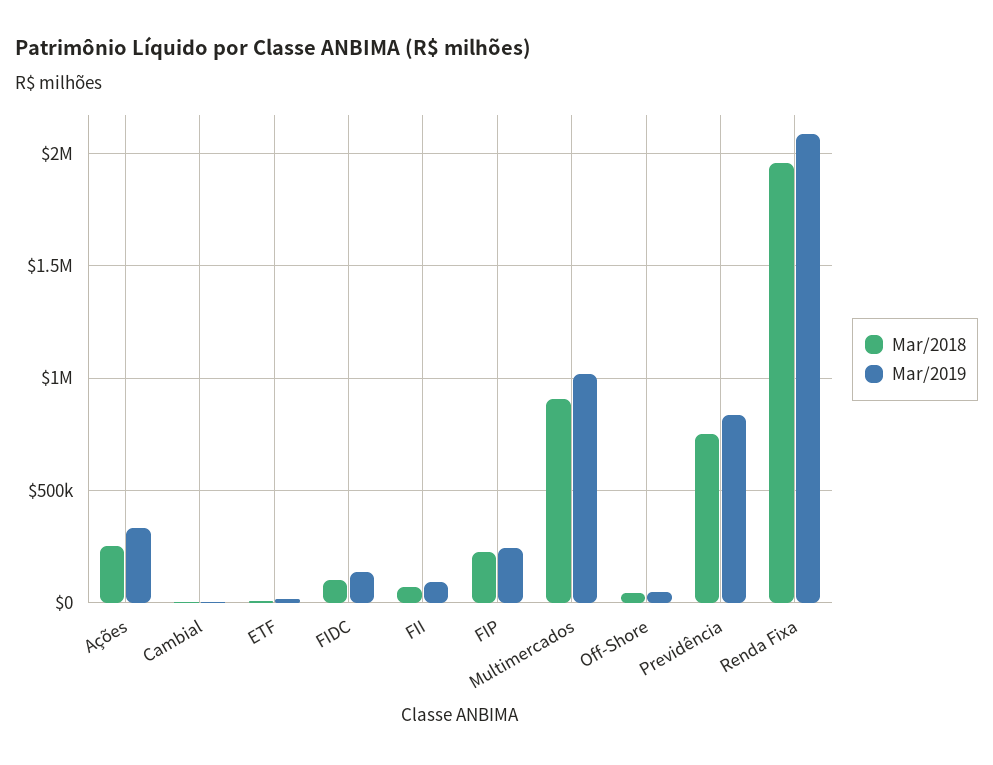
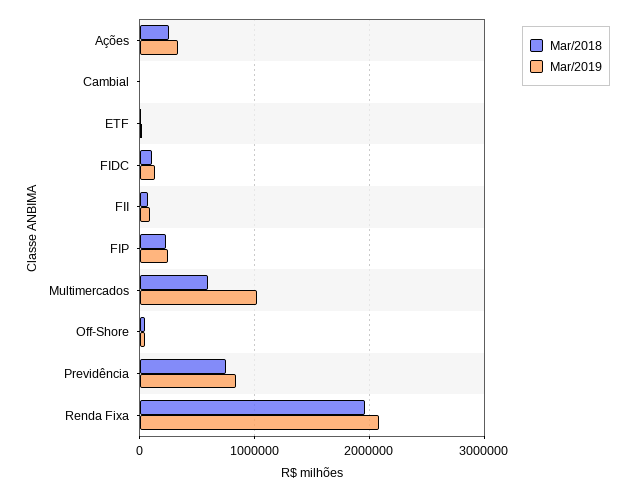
  {
    "Mar/2018": {
      "Ações": 250000,
      "Cambial": 0,
      "ETF": 0,
      "FIDC": 100000,
      "FII": 50000,
      "FIP": 250000,
-     "Multimercados": 900000,
+     "Multimercados": 600000,
      "Off-Shore": 50000,
      "Previdência": 750000,
      "Renda Fixa": 1950000
    },
    "Mar/2019": {
      "Ações": 350000,
      "Cambial": 0,
      "ETF": 0,
      "FIDC": 150000,
      "FII": 100000,
      "FIP": 250000,
      "Multimercados": 1000000,
      "Off-Shore": 50000,
      "Previdência": 850000,
      "Renda Fixa": 2100000
    }
  }

